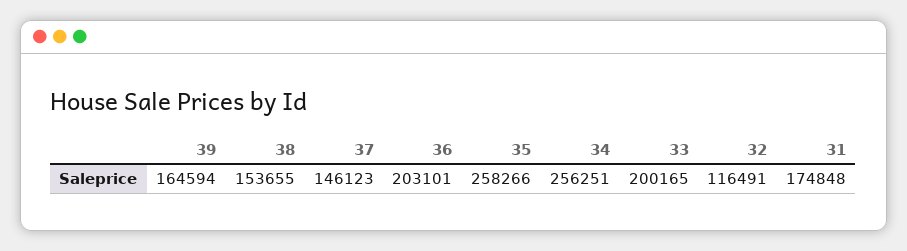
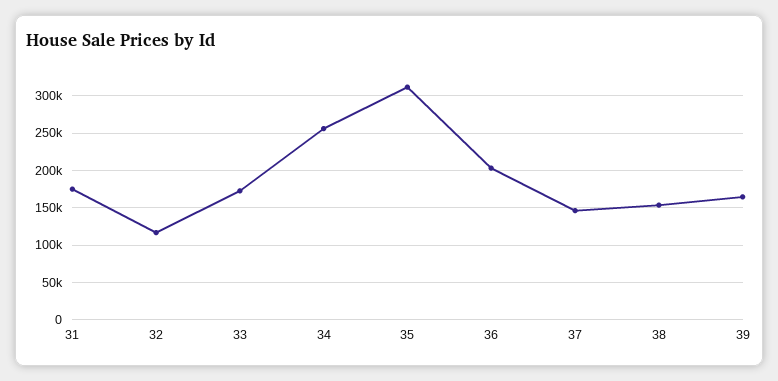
  {
    "39": 164594,
    "38": 153655,
    "37": 146123,
    "36": 203101,
-   "35": 258266,
+   "35": 310000,
    "34": 256251,
-   "33": 200165,
+   "33": 170000,
    "32": 116491,
    "31": 174848
  }

